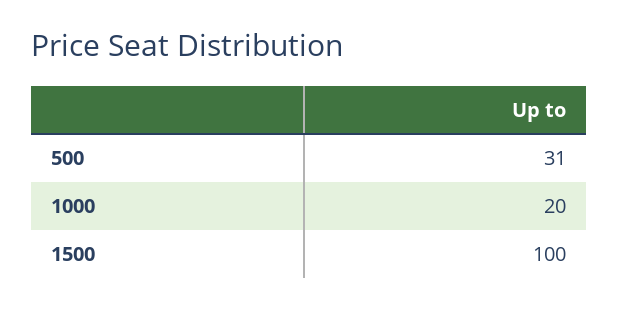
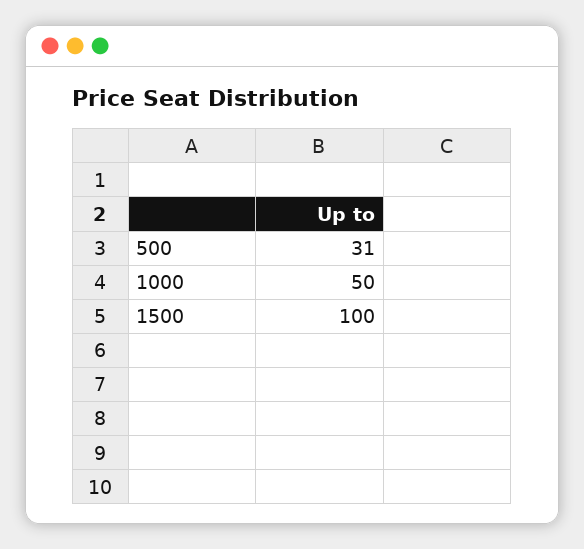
  {
    "500": 31,
-   "1000": 20,
+   "1000": 50,
    "1500": 100
  }

